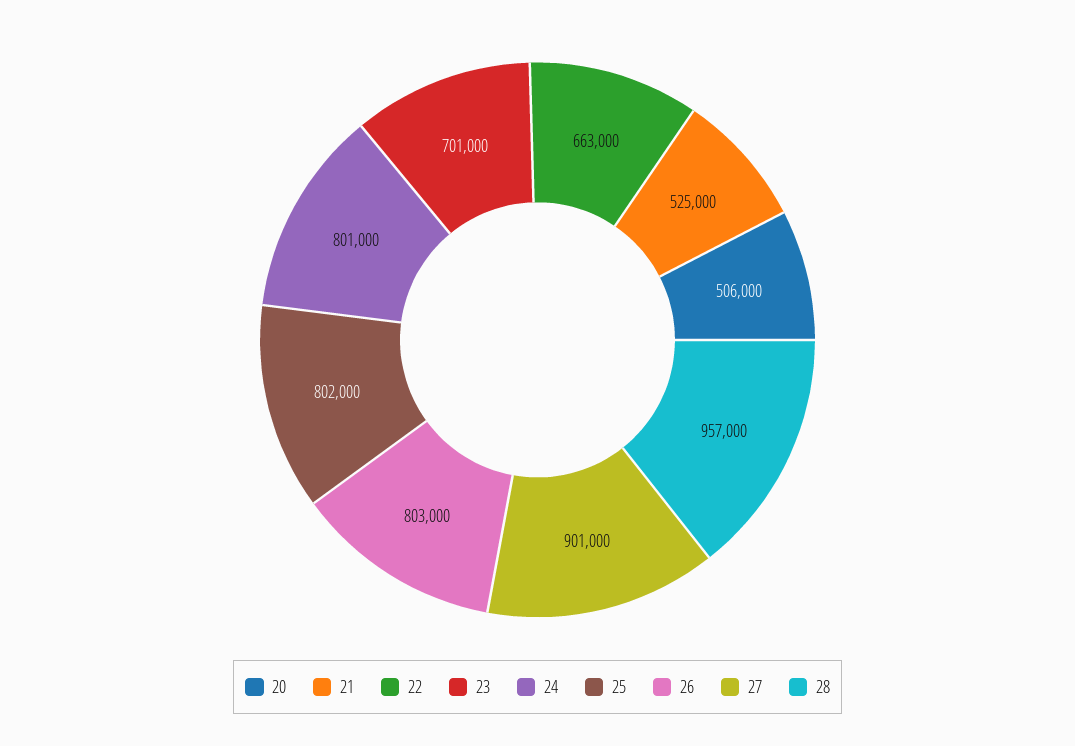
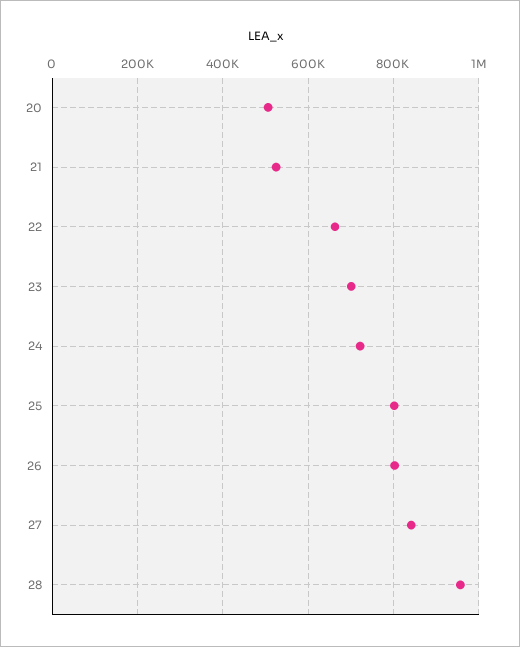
  {
    "20": 506000,
    "21": 525000,
    "22": 663000,
    "23": 701000,
-   "24": 801000,
+   "24": 720000,
    "25": 802000,
    "26": 803000,
-   "27": 901000,
+   "27": 840000,
    "28": 957000
  }

